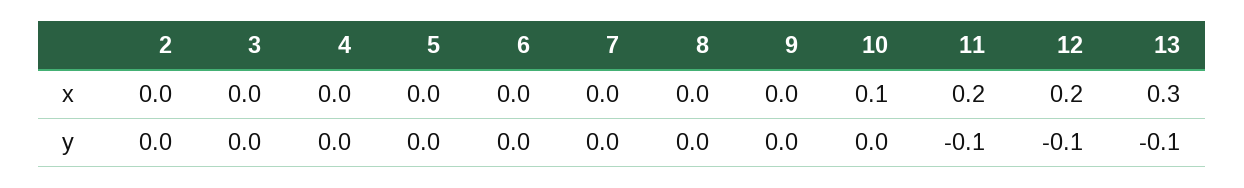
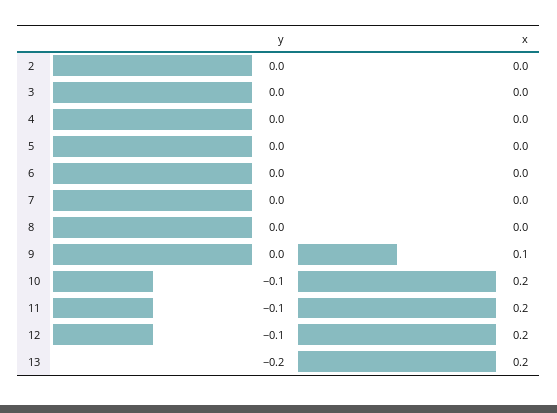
  {
    "2": {
      "x": 0,
      "y": 0
    },
    "3": {
      "x": 0,
      "y": 0
    },
    "4": {
      "x": 0,
      "y": 0
    },
    "5": {
      "x": 0,
      "y": 0
    },
    "6": {
      "x": 0,
      "y": 0
    },
    "7": {
      "x": 0,
      "y": 0
    },
    "8": {
      "x": 0,
      "y": 0
    },
    "9": {
-     "x": 0,
+     "x": 0.1,
      "y": 0
    },
    "10": {
-     "x": 0.1,
+     "x": 0.2,
-     "y": 0
+     "y": -0.1
    },
    "11": {
      "x": 0.2,
      "y": -0.1
    },
    "12": {
      "x": 0.2,
      "y": -0.1
    },
    "13": {
-     "x": 0.3,
+     "x": 0.2,
-     "y": -0.1
+     "y": -0.2
    }
  }

